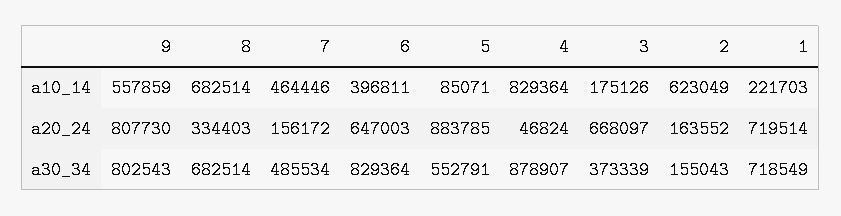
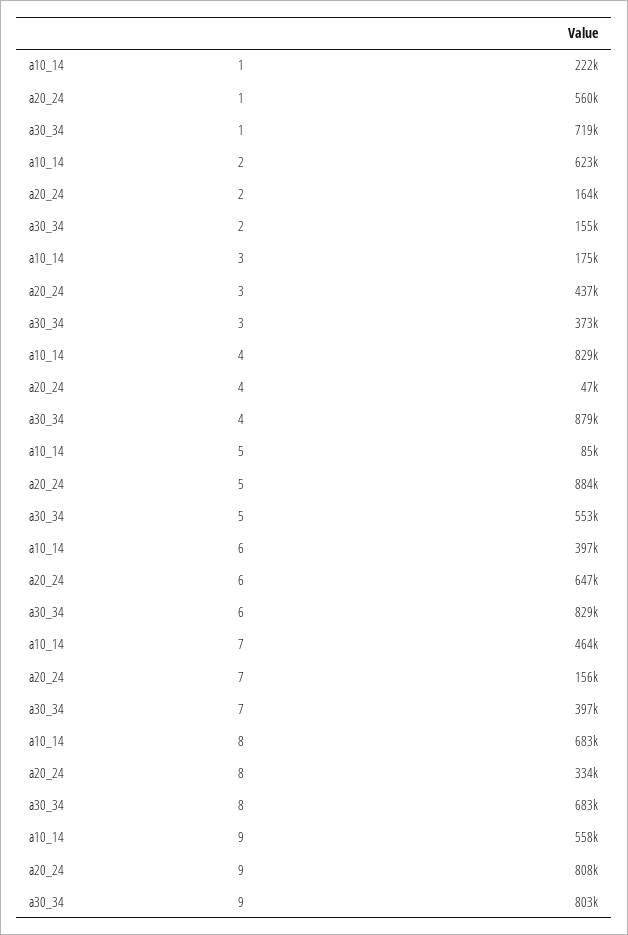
  {
    "9": {
      "a10_14": 557859,
      "a20_24": 807730,
      "a30_34": 802543
    },
    "8": {
      "a10_14": 682514,
      "a20_24": 334403,
      "a30_34": 682514
    },
    "7": {
      "a10_14": 464446,
      "a20_24": 156172,
-     "a30_34": 485534
+     "a30_34": 397000
    },
    "6": {
      "a10_14": 396811,
      "a20_24": 647003,
      "a30_34": 829364
    },
    "5": {
      "a10_14": 85071,
      "a20_24": 883785,
      "a30_34": 552791
    },
    "4": {
      "a10_14": 829364,
      "a20_24": 46824,
      "a30_34": 878907
    },
    "3": {
      "a10_14": 175126,
-     "a20_24": 668097,
+     "a20_24": 437000,
      "a30_34": 373339
    },
    "2": {
      "a10_14": 623049,
      "a20_24": 163552,
      "a30_34": 155043
    },
    "1": {
      "a10_14": 221703,
-     "a20_24": 719514,
+     "a20_24": 560000,
      "a30_34": 718549
    }
  }

